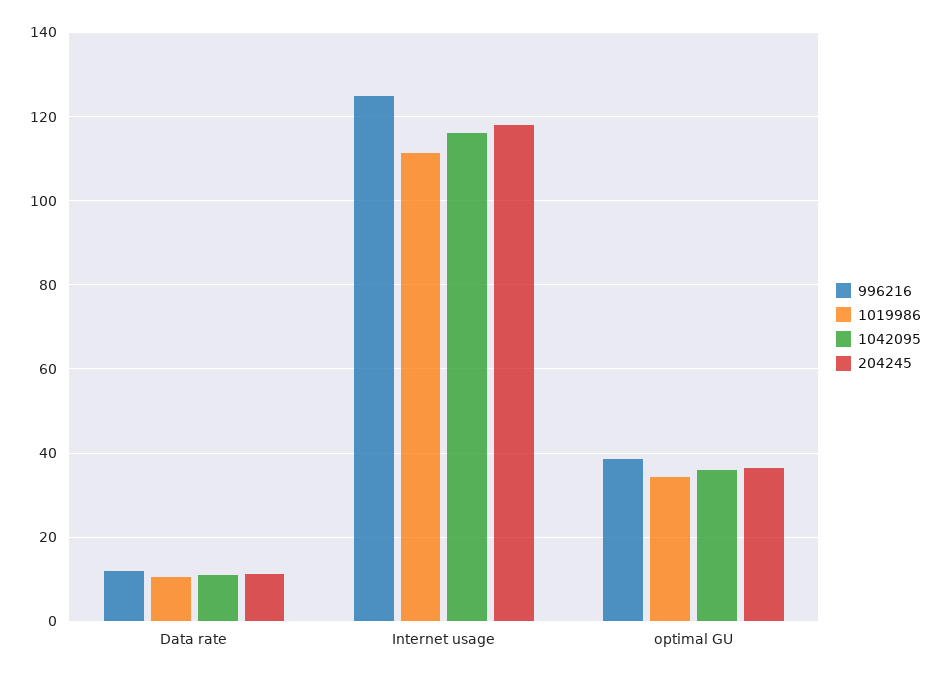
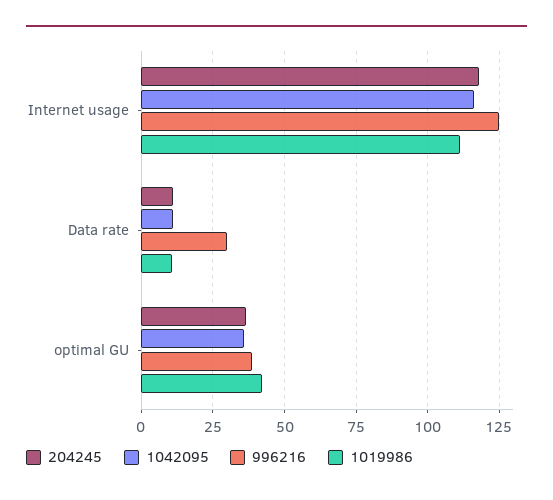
  {
    "996216": {
-     "Data rate": 12,
+     "Data rate": 30,
      "Internet usage": 124,
      "optimal GU": 38
    },
    "1019986": {
      "Data rate": 10,
      "Internet usage": 112,
-     "optimal GU": 34
+     "optimal GU": 42.5
    },
    "1042095": {
      "Data rate": 12,
      "Internet usage": 116,
      "optimal GU": 36
    },
    "204245": {
      "Data rate": 12,
      "Internet usage": 118,
      "optimal GU": 36
    }
  }

